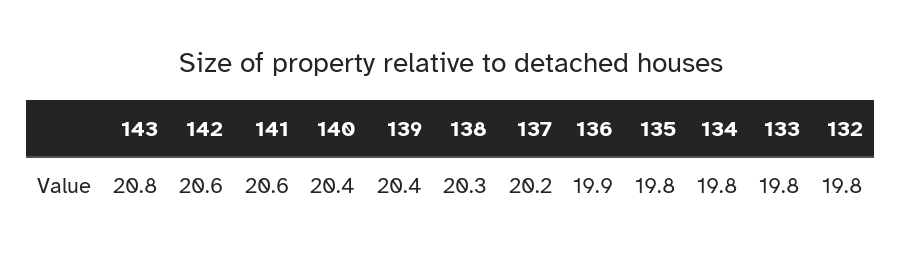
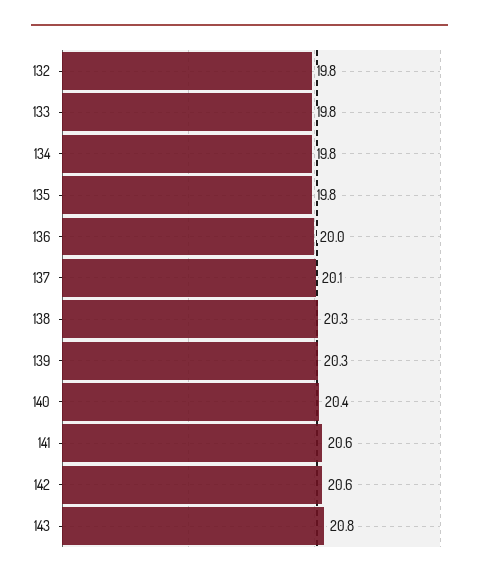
  {
    "143": 20.8,
    "142": 20.6,
    "141": 20.6,
    "140": 20.4,
-   "139": 20.4,
+   "139": 20.3,
    "138": 20.3,
-   "137": 20.2,
+   "137": 20.1,
-   "136": 19.9,
+   "136": 20,
    "135": 19.8,
    "134": 19.8,
    "133": 19.8,
    "132": 19.8
  }

